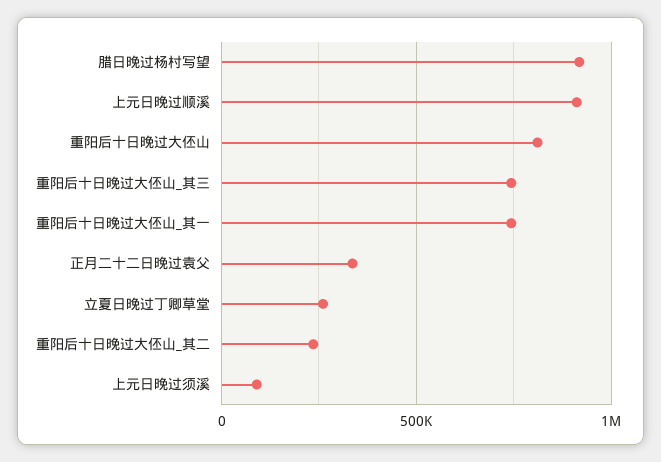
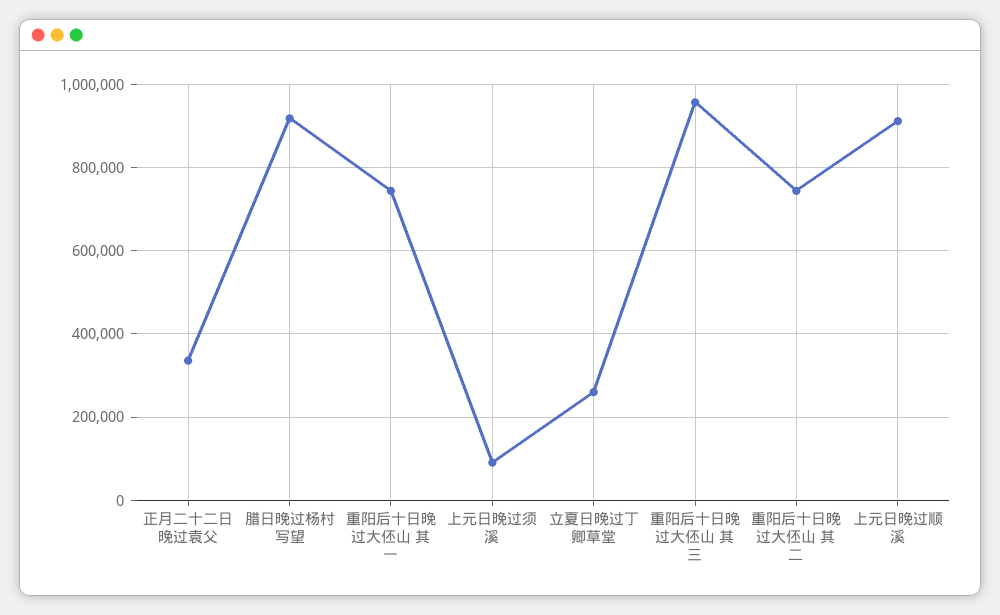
  {
    "腊日晚过杨村写望": 920000,
    "上元日晚过顺溪": 920000,
-   "重阳后十日晚过大伾山": 800000,
-   "重阳后十日晚过大伾山_其三": 750000,
+   "重阳后十日晚过大伾山_其三": 960000,
    "重阳后十日晚过大伾山_其一": 740000,
    "正月二十二日晚过袁父": 340000,
    "立夏日晚过丁卿草堂": 260000,
-   "重阳后十日晚过大伾山_其二": 250000,
+   "重阳后十日晚过大伾山_其二": 740000,
    "上元日晚过须溪": 100000
  }

